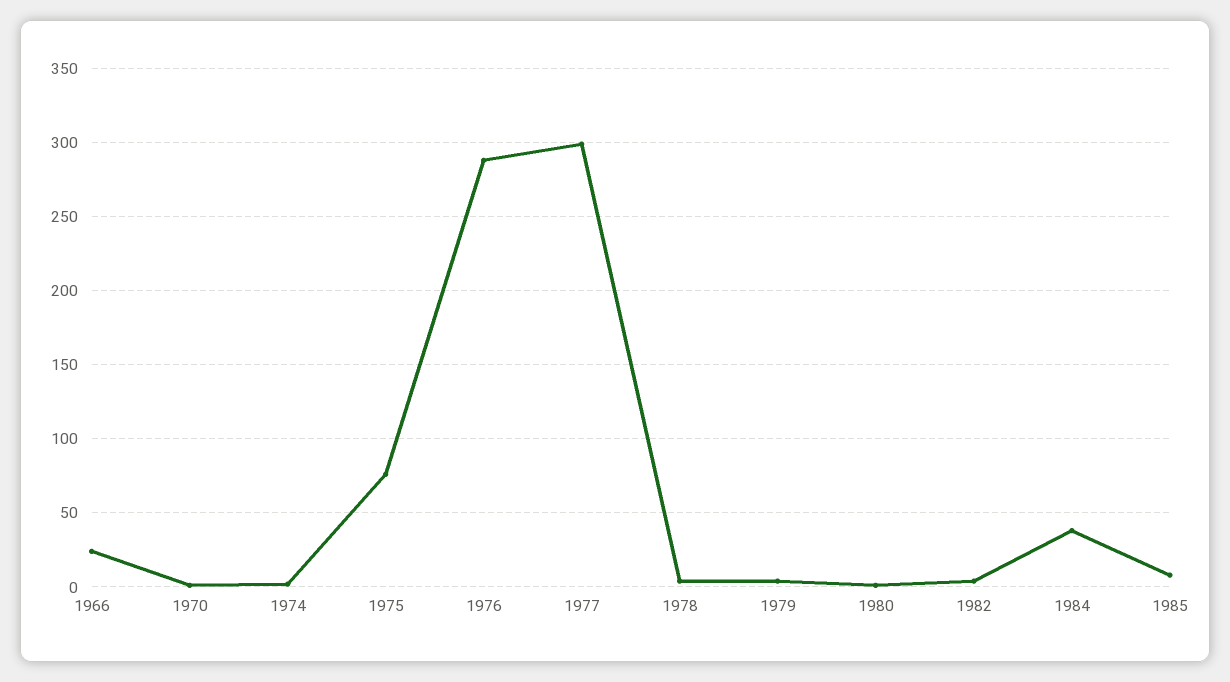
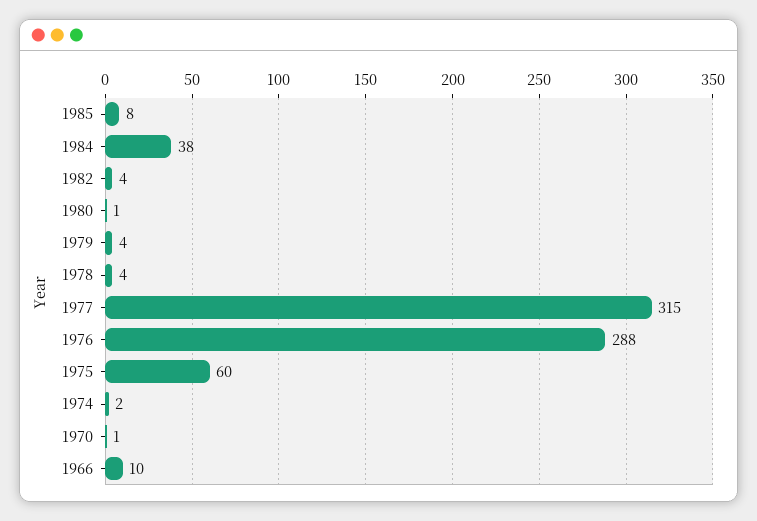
  {
-   "1966": 25,
+   "1966": 10,
    "1970": 1,
    "1974": 2,
-   "1975": 75,
+   "1975": 60,
    "1976": 288,
-   "1977": 300,
+   "1977": 315,
    "1978": 4,
    "1979": 4,
    "1980": 1,
    "1982": 4,
    "1984": 38,
    "1985": 8
  }

